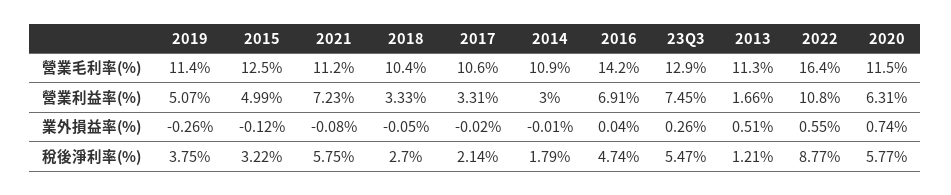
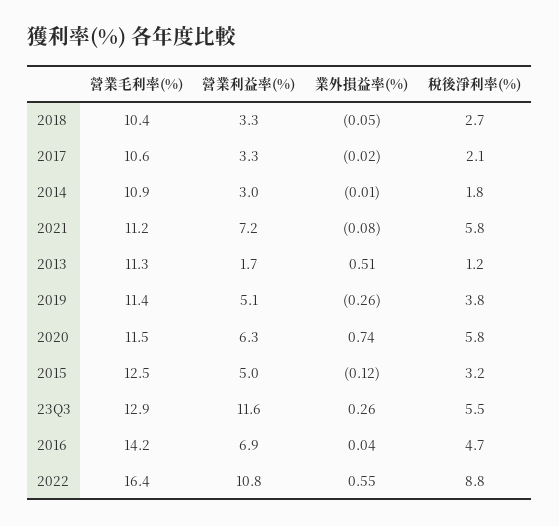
  {
    "2019": {
      "營業毛利率(%)": 11.4,
      "營業利益率(%)": 5.07,
      "業外損益率(%)": -0.26,
      "稅後淨利率(%)": 3.75
    },
    "2015": {
      "營業毛利率(%)": 12.5,
      "營業利益率(%)": 4.99,
      "業外損益率(%)": -0.12,
      "稅後淨利率(%)": 3.22
    },
    "2021": {
      "營業毛利率(%)": 11.2,
      "營業利益率(%)": 7.23,
      "業外損益率(%)": -0.08,
      "稅後淨利率(%)": 5.75
    },
    "2018": {
      "營業毛利率(%)": 10.4,
      "營業利益率(%)": 3.33,
      "業外損益率(%)": -0.05,
      "稅後淨利率(%)": 2.7
    },
    "2017": {
      "營業毛利率(%)": 10.6,
      "營業利益率(%)": 3.31,
      "業外損益率(%)": -0.02,
      "稅後淨利率(%)": 2.14
    },
    "2014": {
      "營業毛利率(%)": 10.9,
      "營業利益率(%)": 3,
      "業外損益率(%)": -0.01,
      "稅後淨利率(%)": 1.79
    },
    "2016": {
      "營業毛利率(%)": 14.2,
      "營業利益率(%)": 6.91,
      "業外損益率(%)": 0.04,
      "稅後淨利率(%)": 4.74
    },
    "23Q3": {
      "營業毛利率(%)": 12.9,
-     "營業利益率(%)": 7.45,
+     "營業利益率(%)": 11.6,
      "業外損益率(%)": 0.26,
      "稅後淨利率(%)": 5.47
    },
    "2013": {
      "營業毛利率(%)": 11.3,
      "營業利益率(%)": 1.66,
      "業外損益率(%)": 0.51,
      "稅後淨利率(%)": 1.21
    },
    "2022": {
      "營業毛利率(%)": 16.4,
      "營業利益率(%)": 10.8,
      "業外損益率(%)": 0.55,
      "稅後淨利率(%)": 8.77
    },
    "2020": {
      "營業毛利率(%)": 11.5,
      "營業利益率(%)": 6.31,
      "業外損益率(%)": 0.74,
      "稅後淨利率(%)": 5.77
    }
  }

